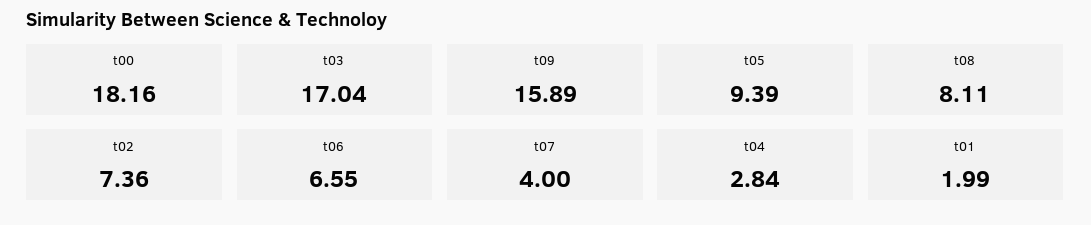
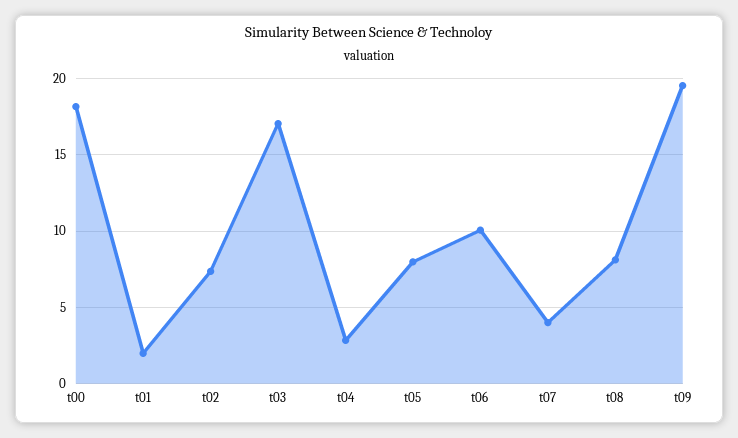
  {
    "t00": 18.16,
    "t03": 17.04,
-   "t09": 15.89,
+   "t09": 19.5,
-   "t05": 9.39,
+   "t05": 8,
    "t08": 8.11,
    "t02": 7.36,
-   "t06": 6.55,
+   "t06": 10,
    "t07": 4,
    "t04": 2.84,
    "t01": 1.99
  }

